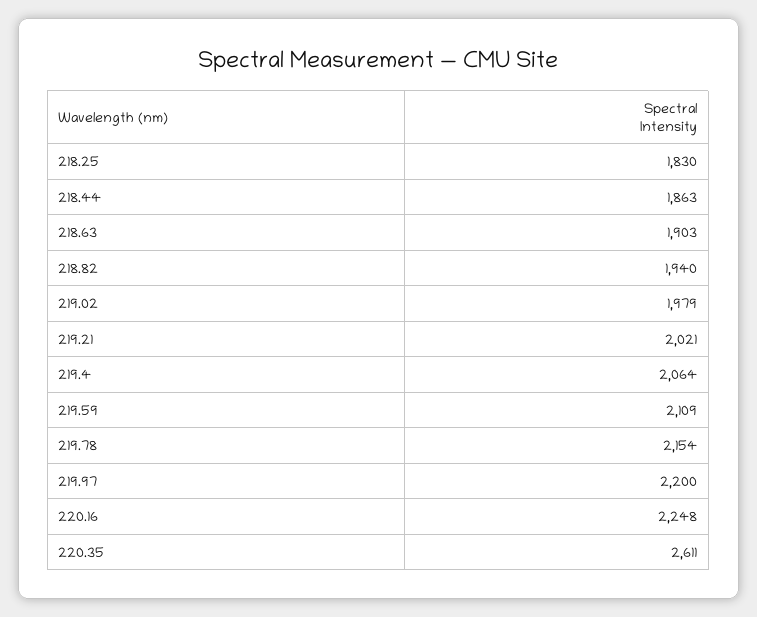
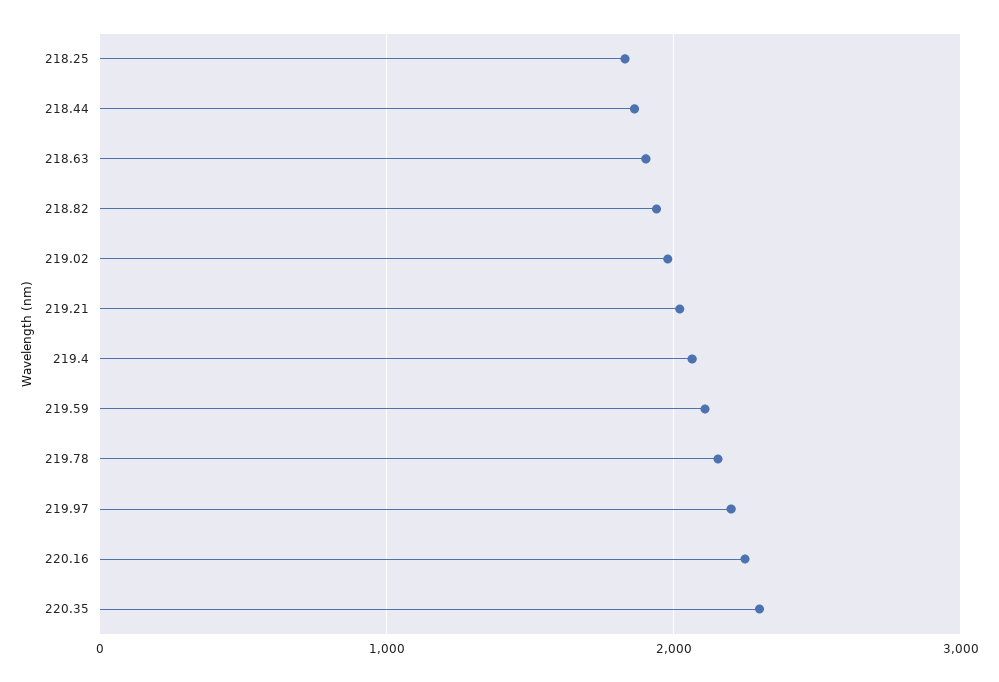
  {
    "218.25": 1830,
    "218.44": 1863,
    "218.63": 1903,
    "218.82": 1940,
    "219.02": 1979,
    "219.21": 2021,
    "219.4": 2064,
    "219.59": 2109,
    "219.78": 2154,
    "219.97": 2200,
    "220.16": 2248,
-   "220.35": 2611
+   "220.35": 2300
  }

